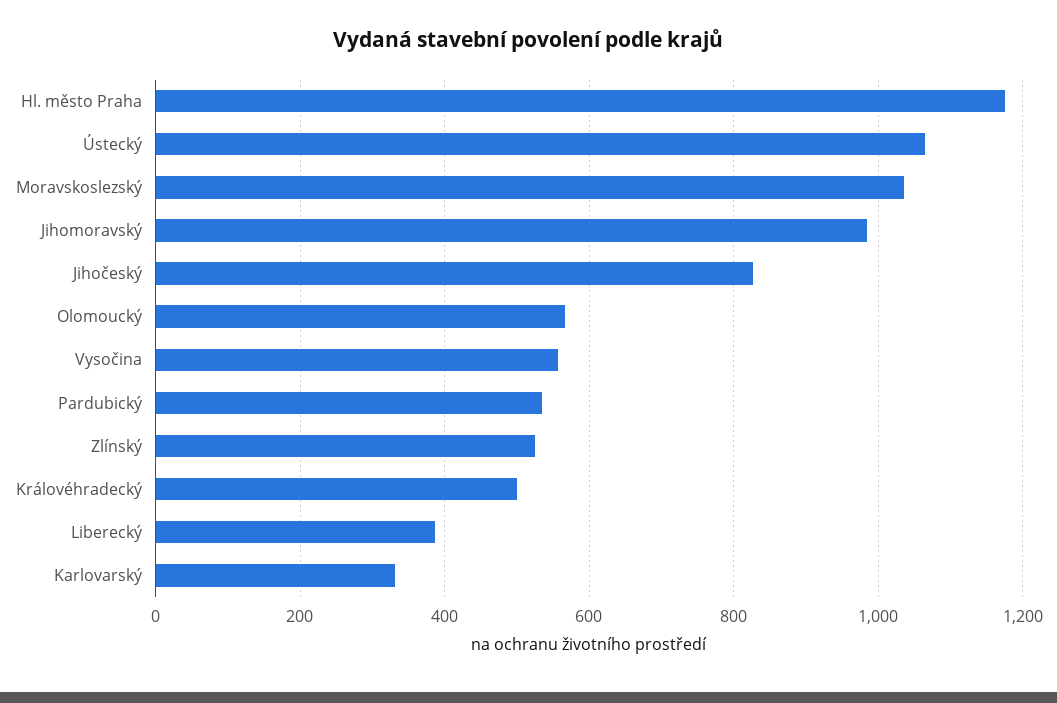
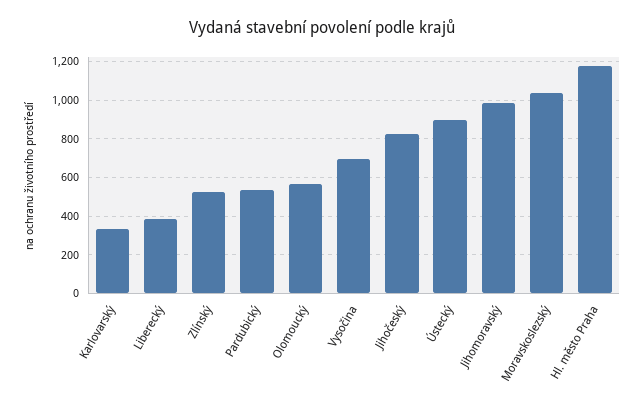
  {
    "Hl. město Praha": 1180,
-   "Ústecký": 1060,
+   "Ústecký": 900,
    "Moravskoslezský": 1040,
    "Jihomoravský": 980,
    "Jihočeský": 820,
    "Olomoucký": 560,
-   "Vysočina": 560,
+   "Vysočina": 700,
    "Pardubický": 540,
    "Zlínský": 520,
-   "Královéhradecký": 500,
    "Liberecký": 380,
    "Karlovarský": 340
  }

